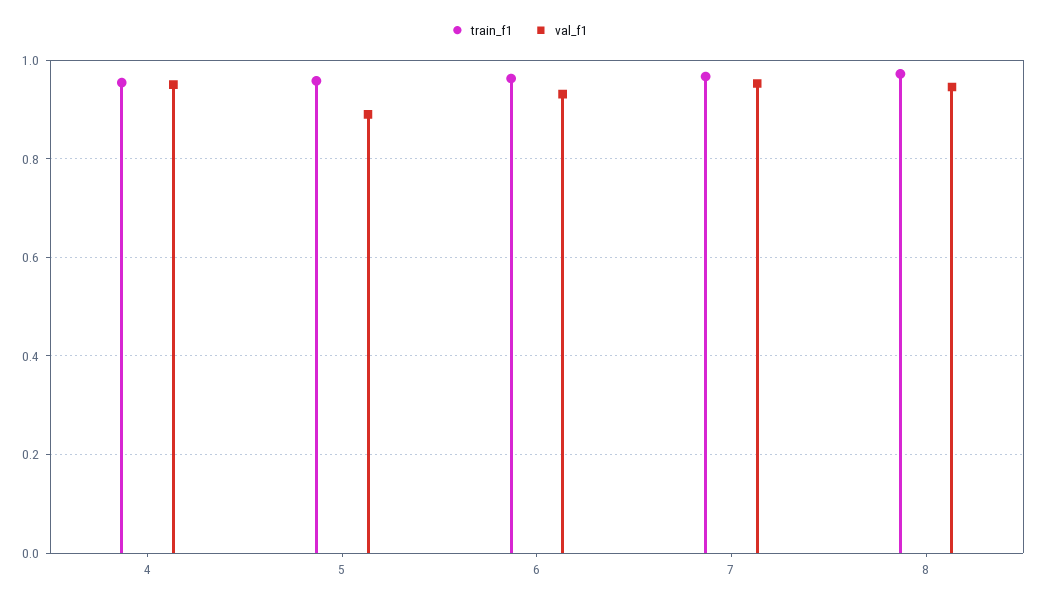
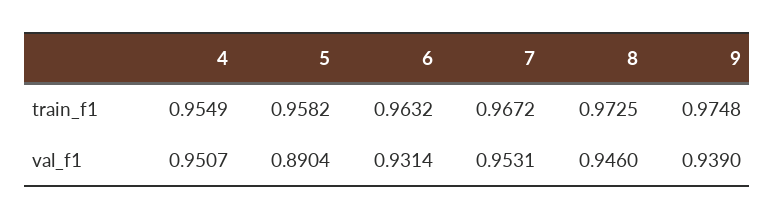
  {
    "train_f1": {
      "4": 0.9549,
      "5": 0.9582,
      "6": 0.9632,
      "7": 0.9672,
-     "8": 0.9725
+     "8": 0.9725,
+     "9": 0.9748
    },
    "val_f1": {
      "4": 0.9507,
      "5": 0.8904,
      "6": 0.9314,
      "7": 0.9531,
-     "8": 0.946
+     "8": 0.946,
+     "9": 0.939
    }
  }

